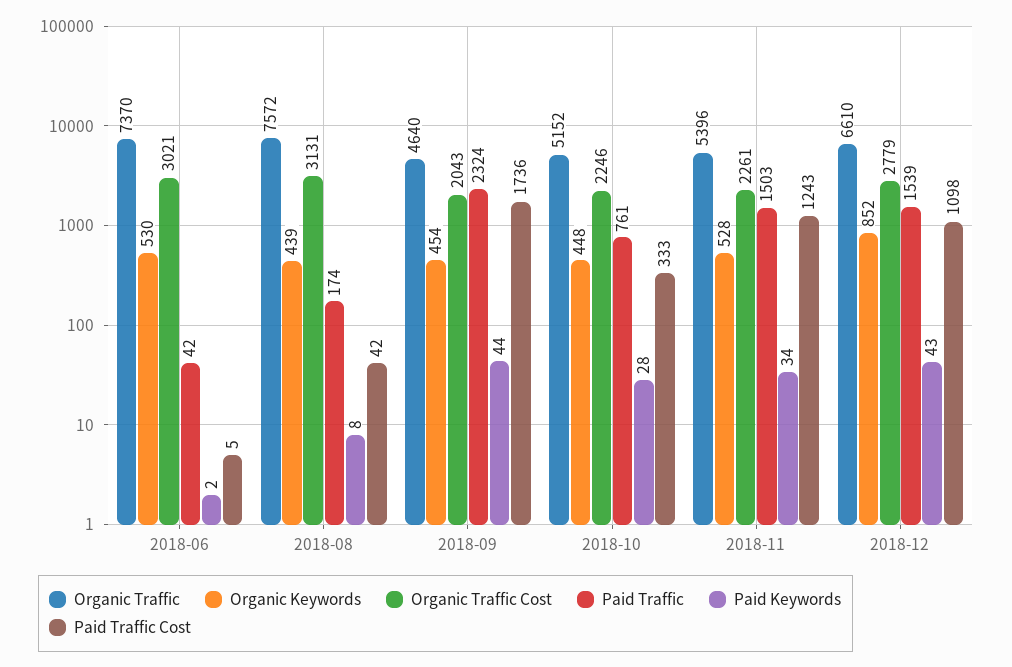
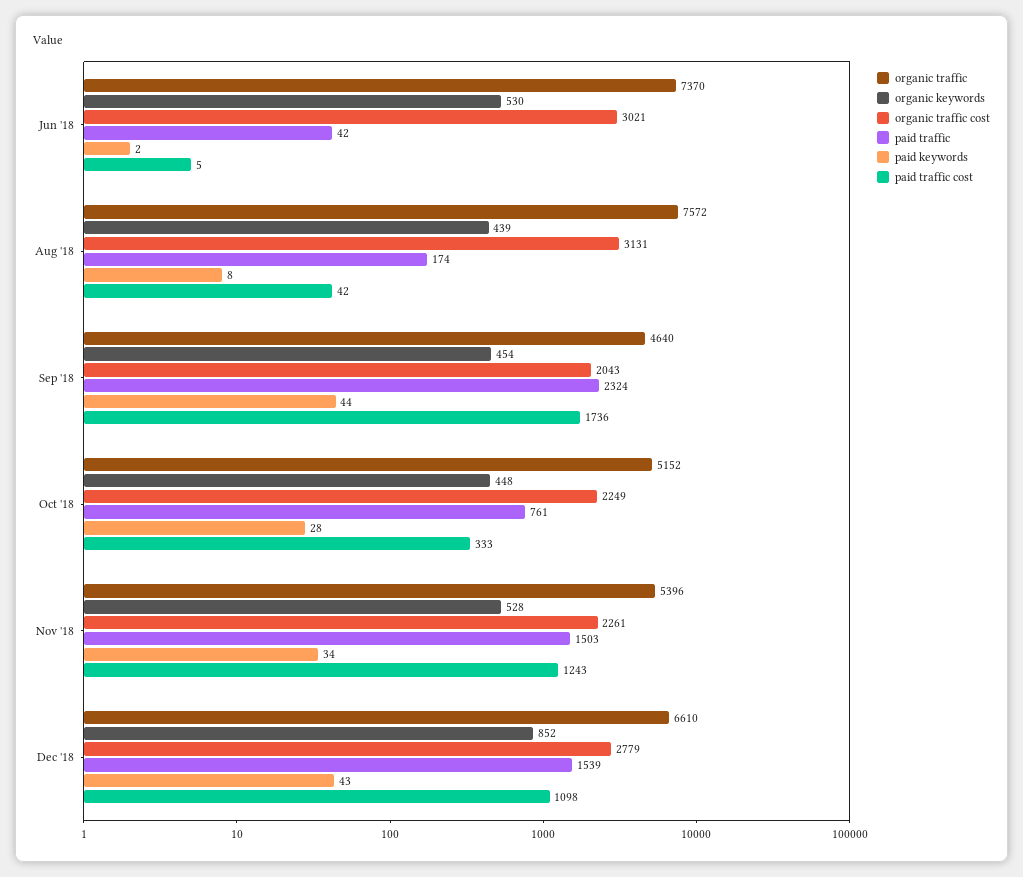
  {
    "Organic Traffic": {
      "2018-06": 7370,
      "2018-08": 7572,
      "2018-09": 4640,
      "2018-10": 5152,
      "2018-11": 5396,
      "2018-12": 6610
    },
    "Organic Keywords": {
      "2018-06": 530,
      "2018-08": 439,
      "2018-09": 454,
      "2018-10": 448,
      "2018-11": 528,
      "2018-12": 852
    },
    "Organic Traffic Cost": {
      "2018-06": 3021,
      "2018-08": 3131,
      "2018-09": 2043,
-     "2018-10": 2246,
+     "2018-10": 2249,
      "2018-11": 2261,
      "2018-12": 2779
    },
    "Paid Traffic": {
      "2018-06": 42,
      "2018-08": 174,
      "2018-09": 2324,
      "2018-10": 761,
      "2018-11": 1503,
      "2018-12": 1539
    },
    "Paid Keywords": {
      "2018-06": 2,
      "2018-08": 8,
      "2018-09": 44,
      "2018-10": 28,
      "2018-11": 34,
      "2018-12": 43
    },
    "Paid Traffic Cost": {
      "2018-06": 5,
      "2018-08": 42,
      "2018-09": 1736,
      "2018-10": 333,
      "2018-11": 1243,
      "2018-12": 1098
    }
  }

